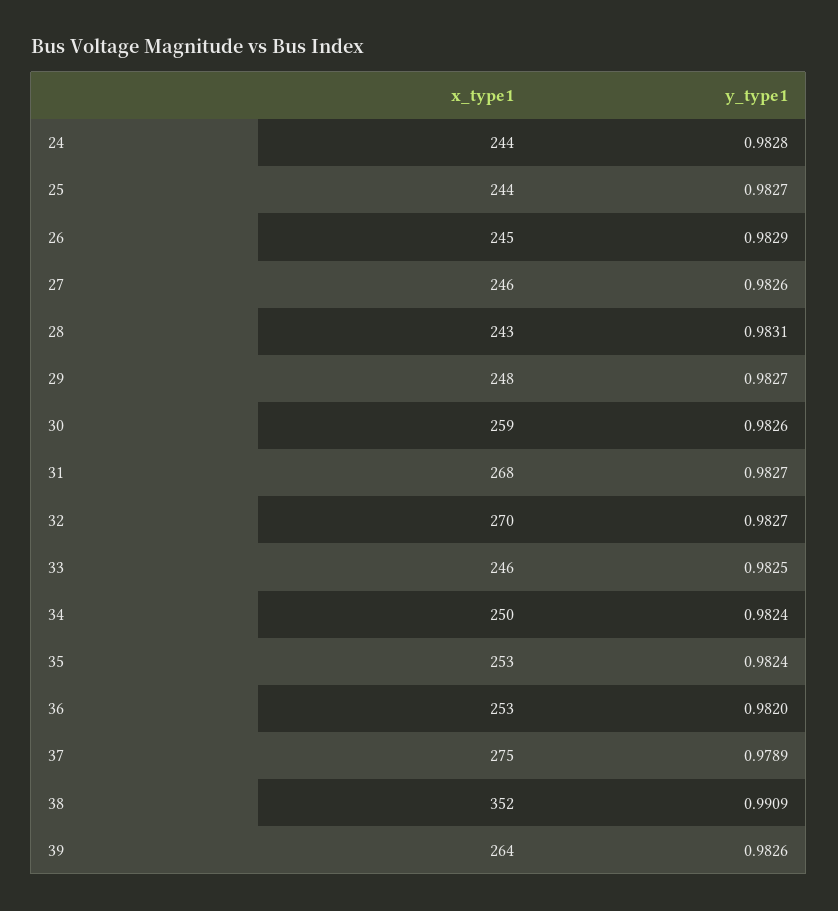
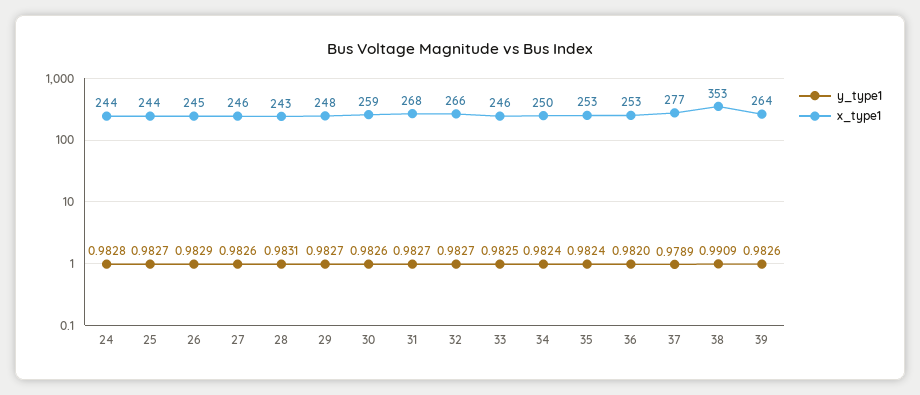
  {
    "x_type1": {
      "24": 244,
      "25": 244,
      "26": 245,
      "27": 246,
      "28": 243,
      "29": 248,
      "30": 259,
      "31": 268,
-     "32": 270,
+     "32": 266,
      "33": 246,
      "34": 250,
      "35": 253,
      "36": 253,
-     "37": 275,
+     "37": 277,
-     "38": 352,
+     "38": 353,
      "39": 264
    },
    "y_type1": {
      "24": 0.9828,
      "25": 0.9827,
      "26": 0.9829,
      "27": 0.9826,
      "28": 0.9831,
      "29": 0.9827,
      "30": 0.9826,
      "31": 0.9827,
      "32": 0.9827,
      "33": 0.9825,
      "34": 0.9824,
      "35": 0.9824,
      "36": 0.982,
      "37": 0.9789,
      "38": 0.9909,
      "39": 0.9826
    }
  }

